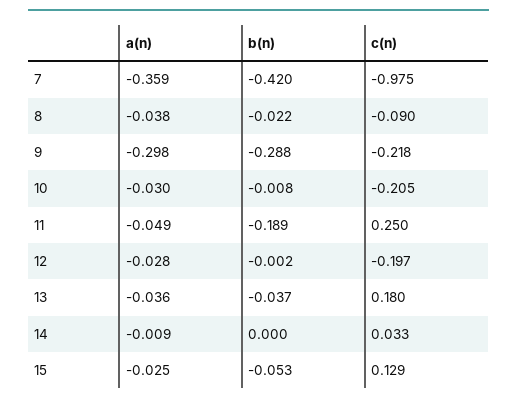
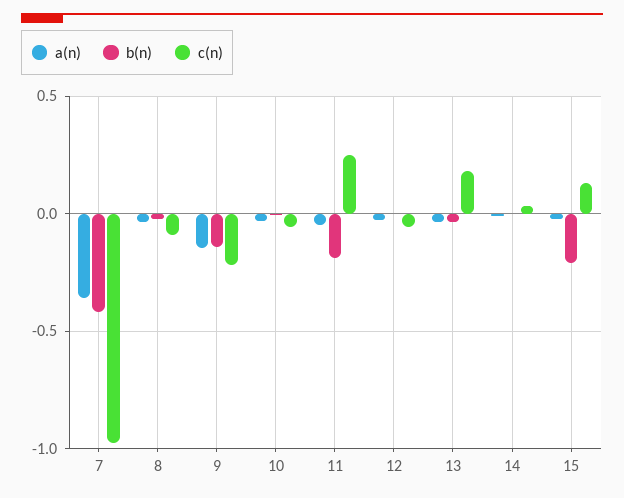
  {
    "a(n)": {
      "7": -0.359,
      "8": -0.038,
-     "9": -0.298,
+     "9": -0.15,
      "10": -0.03,
      "11": -0.049,
      "12": -0.028,
      "13": -0.036,
      "14": -0.009,
      "15": -0.025
    },
    "b(n)": {
      "7": -0.42,
      "8": -0.022,
-     "9": -0.288,
+     "9": -0.15,
      "10": -0.008,
      "11": -0.189,
      "12": -0.002,
      "13": -0.037,
      "14": 0,
-     "15": -0.053
+     "15": -0.2
    },
    "c(n)": {
      "7": -0.975,
      "8": -0.09,
      "9": -0.218,
-     "10": -0.205,
+     "10": -0.05,
      "11": 0.25,
-     "12": -0.197,
+     "12": -0.05,
      "13": 0.18,
      "14": 0.033,
      "15": 0.129
    }
  }

